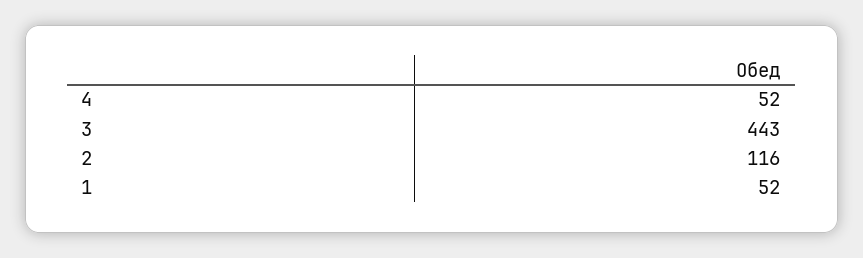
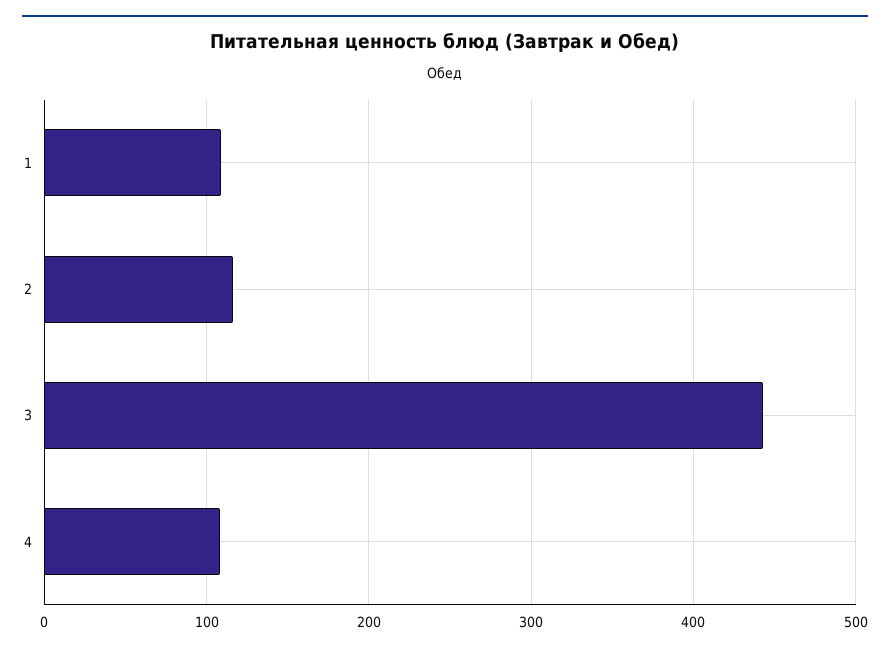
  {
-   "4": 52,
+   "4": 110,
    "3": 443,
    "2": 116,
-   "1": 52
+   "1": 110
  }

